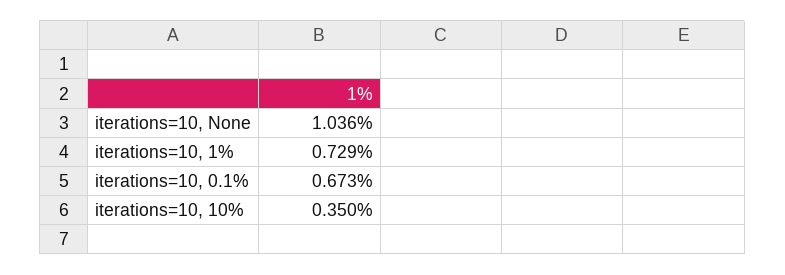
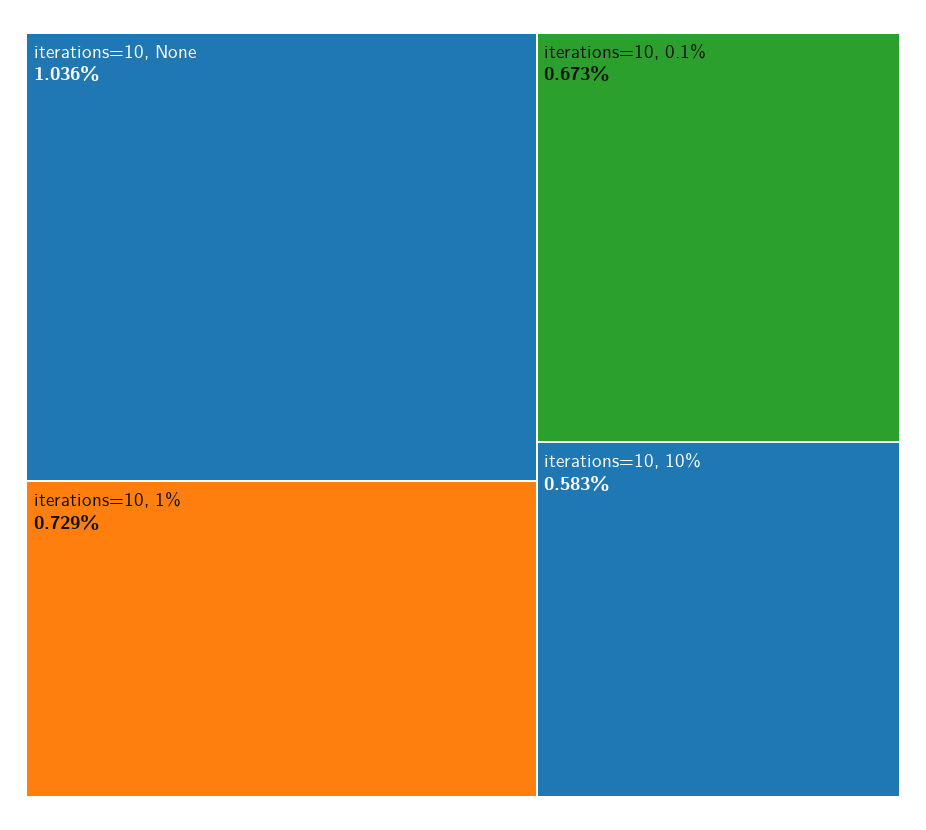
  {
    "iterations=10, None": 1.036,
    "iterations=10, 1%": 0.729,
    "iterations=10, 0.1%": 0.673,
-   "iterations=10, 10%": 0.35
+   "iterations=10, 10%": 0.583
  }

